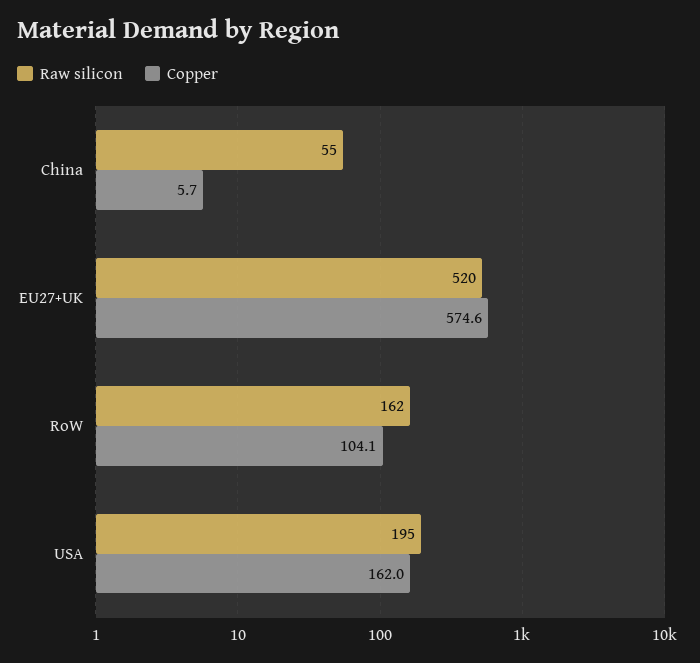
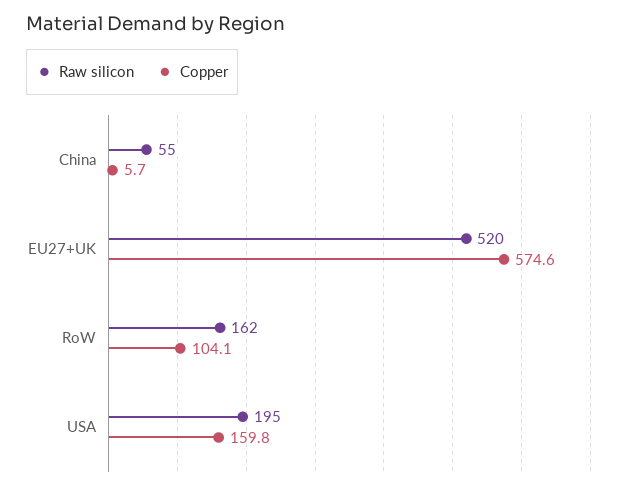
  {
    "Raw silicon": {
      "China": 55,
      "EU27+UK": 520,
      "RoW": 162,
      "USA": 195
    },
    "Copper": {
      "China": 5.7,
      "EU27+UK": 574.6,
      "RoW": 104.1,
-     "USA": 162
+     "USA": 159.8
    }
  }

